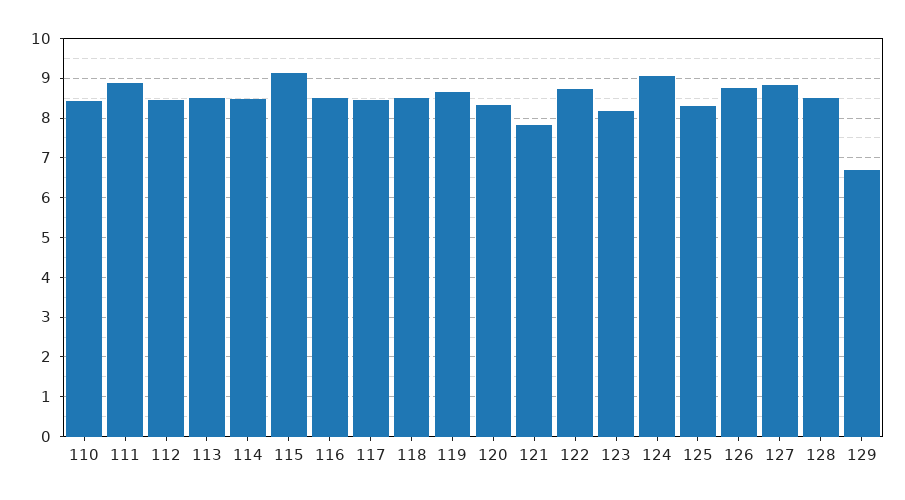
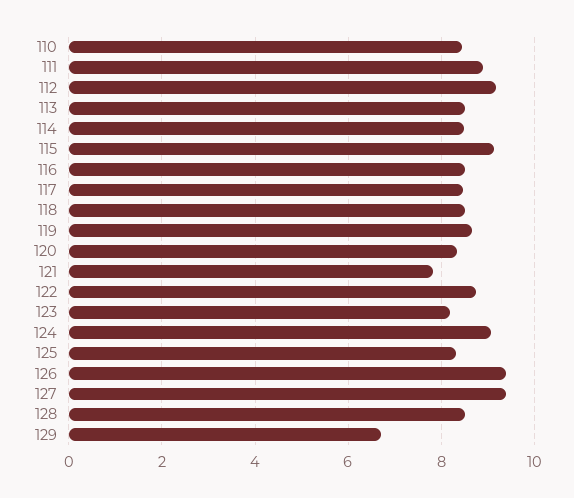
  {
    "110": 8.4,
    "111": 8.8,
-   "112": 8.4,
+   "112": 9.2,
    "113": 8.6,
    "114": 8.4,
    "115": 9.2,
    "116": 8.6,
    "117": 8.4,
    "118": 8.6,
    "119": 8.6,
    "120": 8.4,
    "121": 7.8,
    "122": 8.8,
    "123": 8.2,
    "124": 9,
    "125": 8.4,
-   "126": 8.8,
+   "126": 9.4,
-   "127": 8.8,
+   "127": 9.4,
    "128": 8.6,
    "129": 6.8
  }

